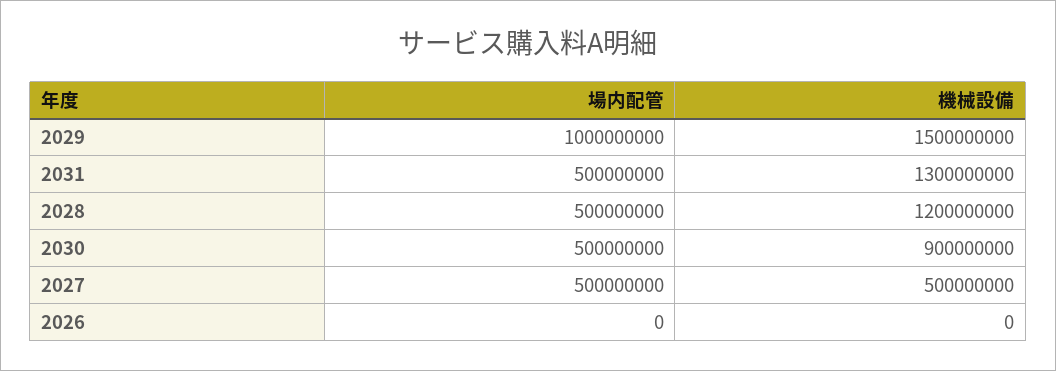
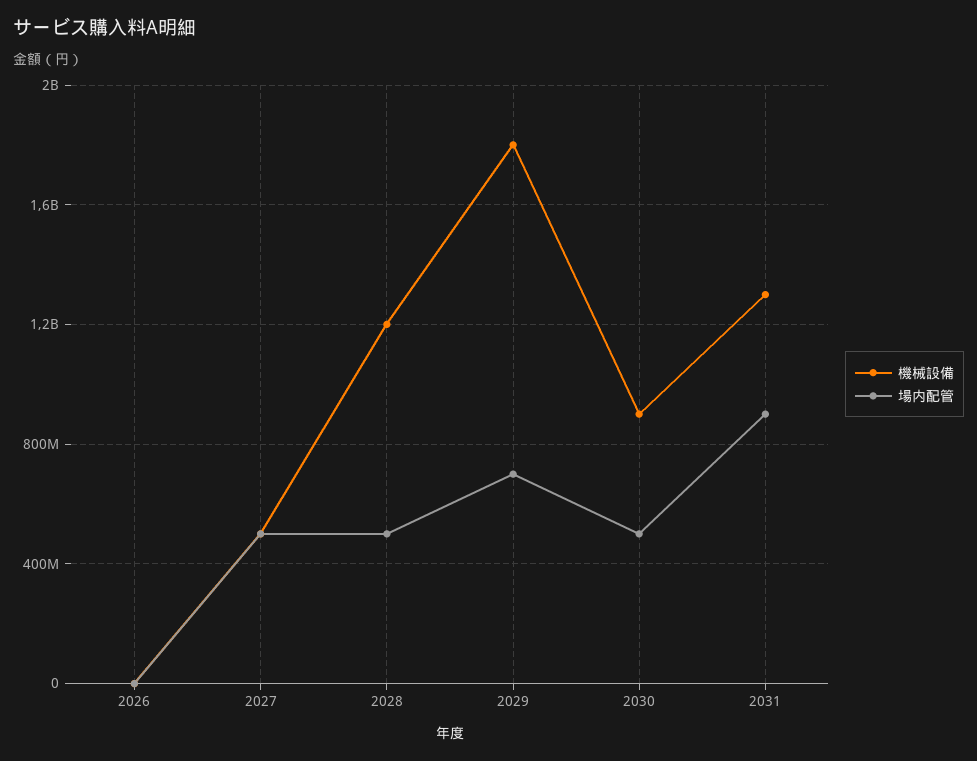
  {
    "場内配管": {
-     "2029": 1000000000,
+     "2029": 700000000,
-     "2031": 500000000,
+     "2031": 900000000,
      "2028": 500000000,
      "2030": 500000000,
      "2027": 500000000,
      "2026": 0
    },
    "機械設備": {
-     "2029": 1500000000,
+     "2029": 1800000000,
      "2031": 1300000000,
      "2028": 1200000000,
      "2030": 900000000,
      "2027": 500000000,
      "2026": 0
    }
  }

